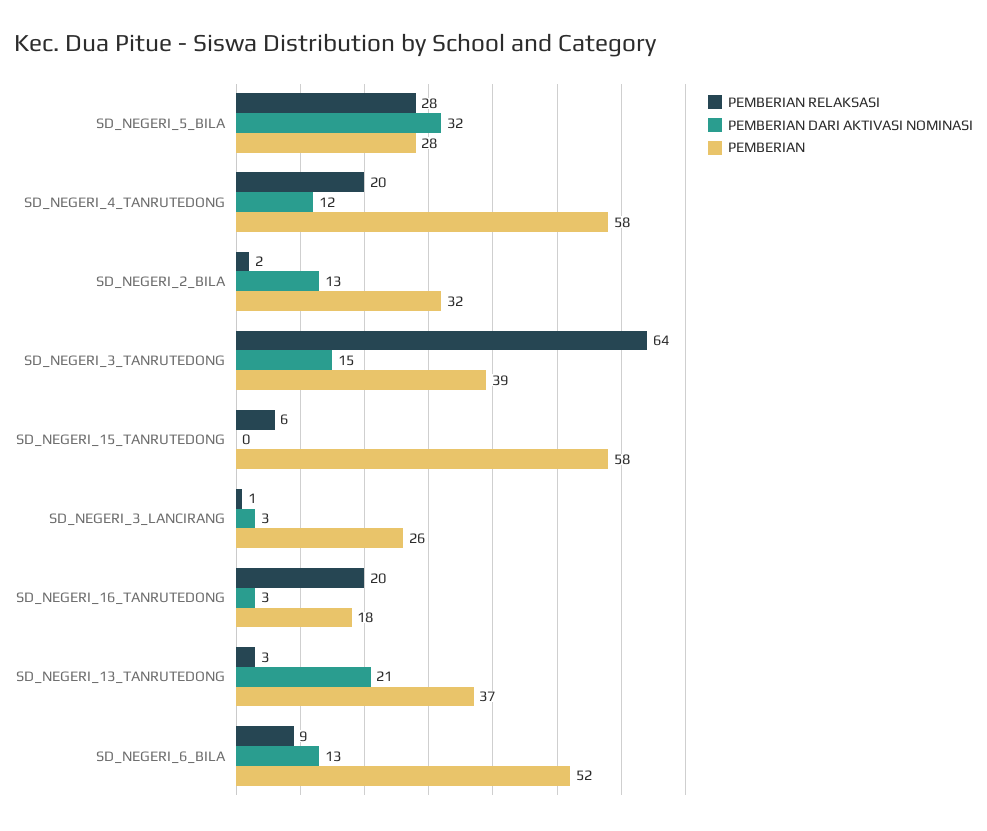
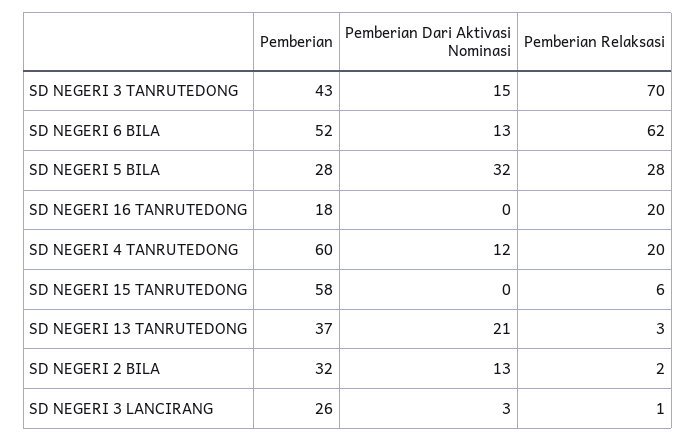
  {
    "PEMBERIAN RELAKSASI": {
      "SD_NEGERI_5_BILA": 28,
      "SD_NEGERI_4_TANRUTEDONG": 20,
      "SD_NEGERI_2_BILA": 2,
-     "SD_NEGERI_3_TANRUTEDONG": 64,
+     "SD_NEGERI_3_TANRUTEDONG": 70,
      "SD_NEGERI_15_TANRUTEDONG": 6,
      "SD_NEGERI_3_LANCIRANG": 1,
      "SD_NEGERI_16_TANRUTEDONG": 20,
      "SD_NEGERI_13_TANRUTEDONG": 3,
-     "SD_NEGERI_6_BILA": 9
+     "SD_NEGERI_6_BILA": 62
    },
    "PEMBERIAN DARI AKTIVASI NOMINASI": {
      "SD_NEGERI_5_BILA": 32,
      "SD_NEGERI_4_TANRUTEDONG": 12,
      "SD_NEGERI_2_BILA": 13,
      "SD_NEGERI_3_TANRUTEDONG": 15,
      "SD_NEGERI_15_TANRUTEDONG": 0,
      "SD_NEGERI_3_LANCIRANG": 3,
-     "SD_NEGERI_16_TANRUTEDONG": 3,
+     "SD_NEGERI_16_TANRUTEDONG": 0,
      "SD_NEGERI_13_TANRUTEDONG": 21,
      "SD_NEGERI_6_BILA": 13
    },
    "PEMBERIAN": {
      "SD_NEGERI_5_BILA": 28,
-     "SD_NEGERI_4_TANRUTEDONG": 58,
+     "SD_NEGERI_4_TANRUTEDONG": 60,
      "SD_NEGERI_2_BILA": 32,
-     "SD_NEGERI_3_TANRUTEDONG": 39,
+     "SD_NEGERI_3_TANRUTEDONG": 43,
      "SD_NEGERI_15_TANRUTEDONG": 58,
      "SD_NEGERI_3_LANCIRANG": 26,
      "SD_NEGERI_16_TANRUTEDONG": 18,
      "SD_NEGERI_13_TANRUTEDONG": 37,
      "SD_NEGERI_6_BILA": 52
    }
  }

